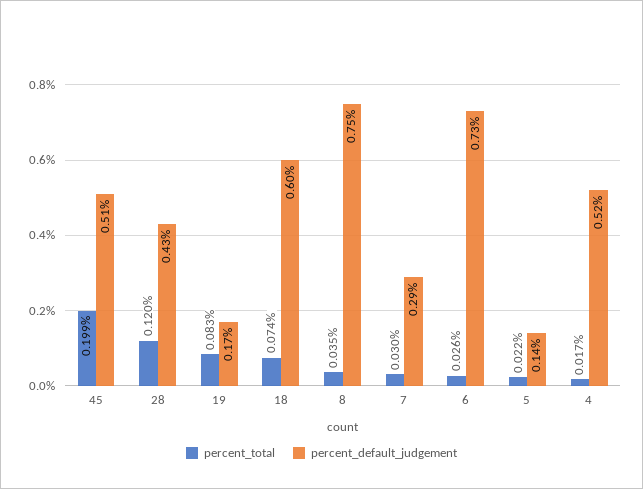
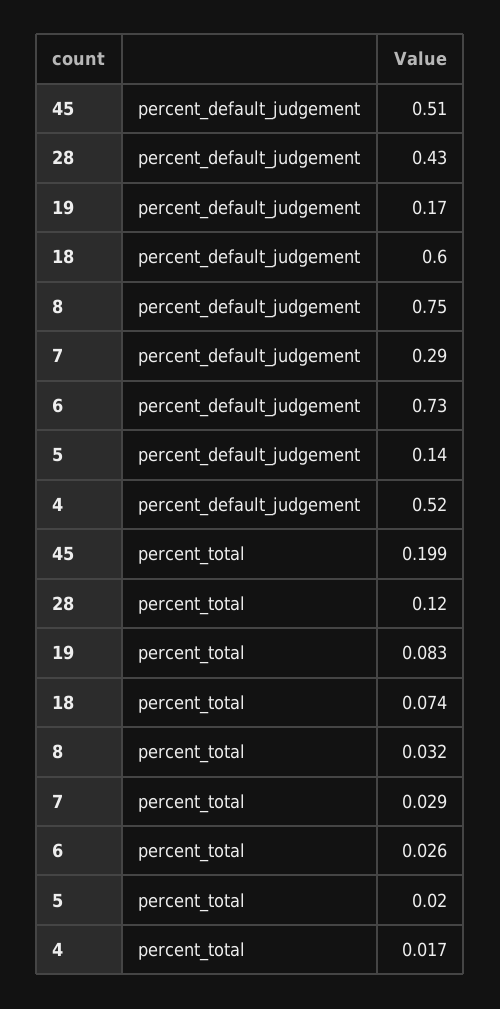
  {
    "percent_total": {
      "45": 0.199,
      "28": 0.12,
      "19": 0.083,
      "18": 0.074,
-     "8": 0.035,
+     "8": 0.032,
-     "7": 0.03,
+     "7": 0.029,
      "6": 0.026,
-     "5": 0.022,
+     "5": 0.02,
      "4": 0.017
    },
    "percent_default_judgement": {
      "45": 0.51,
      "28": 0.43,
      "19": 0.17,
      "18": 0.6,
      "8": 0.75,
      "7": 0.29,
      "6": 0.73,
      "5": 0.14,
      "4": 0.52
    }
  }

